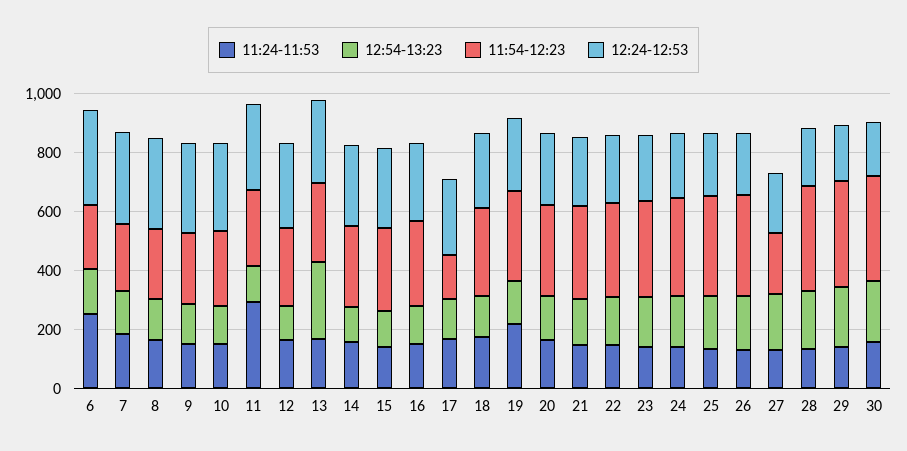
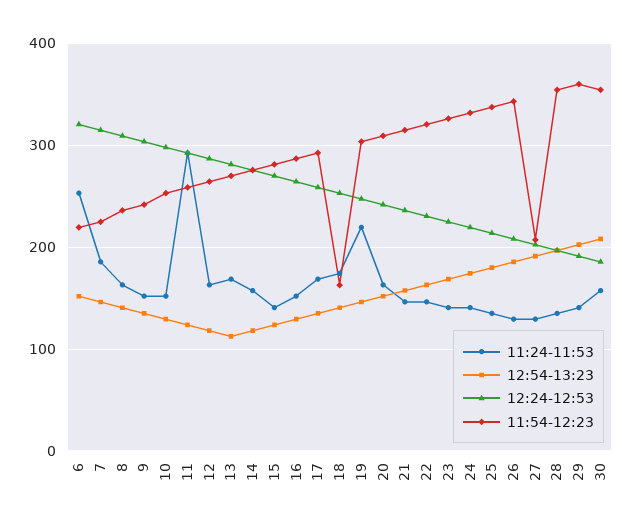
  {
    "11:24-11:53": {
      "6": 250,
      "7": 190,
      "8": 160,
      "9": 150,
      "10": 150,
      "11": 290,
      "12": 160,
      "13": 170,
      "14": 160,
      "15": 140,
      "16": 150,
      "17": 170,
      "18": 170,
      "19": 220,
      "20": 160,
      "21": 150,
      "22": 150,
      "23": 140,
      "24": 140,
      "25": 140,
      "26": 130,
      "27": 130,
      "28": 140,
      "29": 140,
      "30": 160
    },
    "12:54-13:23": {
      "6": 150,
      "7": 150,
      "8": 140,
      "9": 140,
      "10": 130,
      "11": 120,
      "12": 120,
-     "13": 250,
+     "13": 110,
      "14": 120,
      "15": 120,
      "16": 130,
      "17": 140,
      "18": 140,
      "19": 150,
      "20": 150,
      "21": 160,
      "22": 160,
      "23": 170,
      "24": 170,
      "25": 180,
      "26": 190,
      "27": 190,
      "28": 200,
      "29": 200,
      "30": 210
    },
    "11:54-12:23": {
      "6": 220,
      "7": 230,
      "8": 240,
      "9": 240,
      "10": 250,
      "11": 260,
      "12": 260,
      "13": 270,
      "14": 280,
      "15": 280,
      "16": 290,
-     "17": 150,
+     "17": 290,
-     "18": 300,
+     "18": 160,
      "19": 300,
      "20": 310,
      "21": 320,
      "22": 320,
      "23": 330,
      "24": 330,
      "25": 340,
      "26": 340,
      "27": 210,
      "28": 350,
      "29": 360,
      "30": 350
    },
    "12:24-12:53": {
      "6": 320,
      "7": 320,
      "8": 310,
      "9": 300,
      "10": 300,
      "11": 290,
      "12": 290,
      "13": 280,
      "14": 280,
      "15": 270,
      "16": 260,
      "17": 260,
      "18": 250,
      "19": 250,
      "20": 240,
      "21": 240,
      "22": 230,
      "23": 230,
      "24": 220,
      "25": 210,
      "26": 210,
      "27": 200,
      "28": 200,
      "29": 190,
      "30": 190
    }
  }

